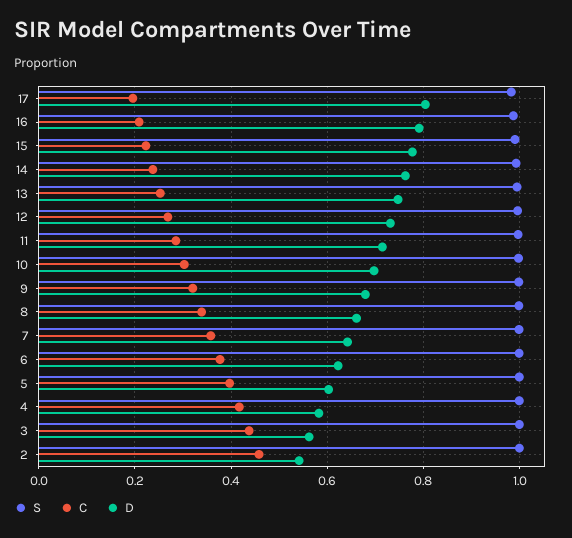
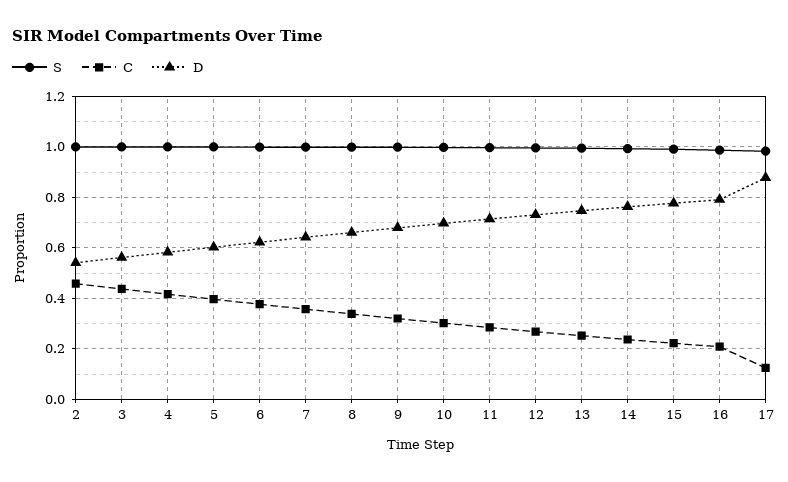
  {
    "S": {
      "17": 0.98,
      "16": 0.98,
      "15": 1,
      "14": 1,
      "13": 1,
      "12": 1,
      "11": 1,
      "10": 1,
      "9": 1,
      "8": 1,
      "7": 1,
      "6": 1,
      "5": 1,
      "4": 1,
      "3": 1,
      "2": 1
    },
    "C": {
-     "17": 0.2,
+     "17": 0.125,
      "16": 0.2,
      "15": 0.22,
      "14": 0.24,
      "13": 0.26,
      "12": 0.26,
      "11": 0.28,
      "10": 0.3,
      "9": 0.32,
      "8": 0.34,
      "7": 0.36,
      "6": 0.38,
      "5": 0.4,
      "4": 0.42,
      "3": 0.44,
      "2": 0.46
    },
    "D": {
-     "17": 0.8,
+     "17": 0.875,
      "16": 0.8,
      "15": 0.78,
      "14": 0.76,
      "13": 0.74,
      "12": 0.74,
      "11": 0.72,
      "10": 0.7,
      "9": 0.68,
      "8": 0.66,
      "7": 0.64,
      "6": 0.62,
      "5": 0.6,
      "4": 0.58,
      "3": 0.56,
      "2": 0.54
    }
  }

